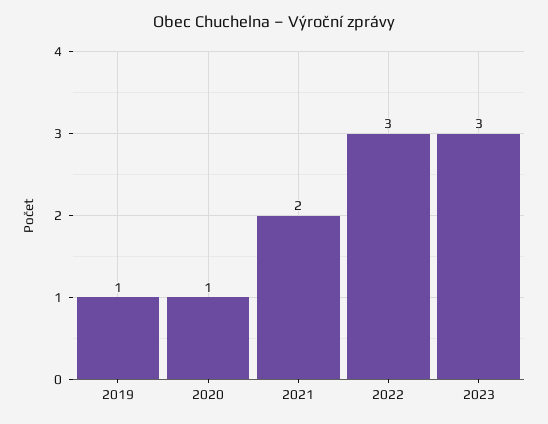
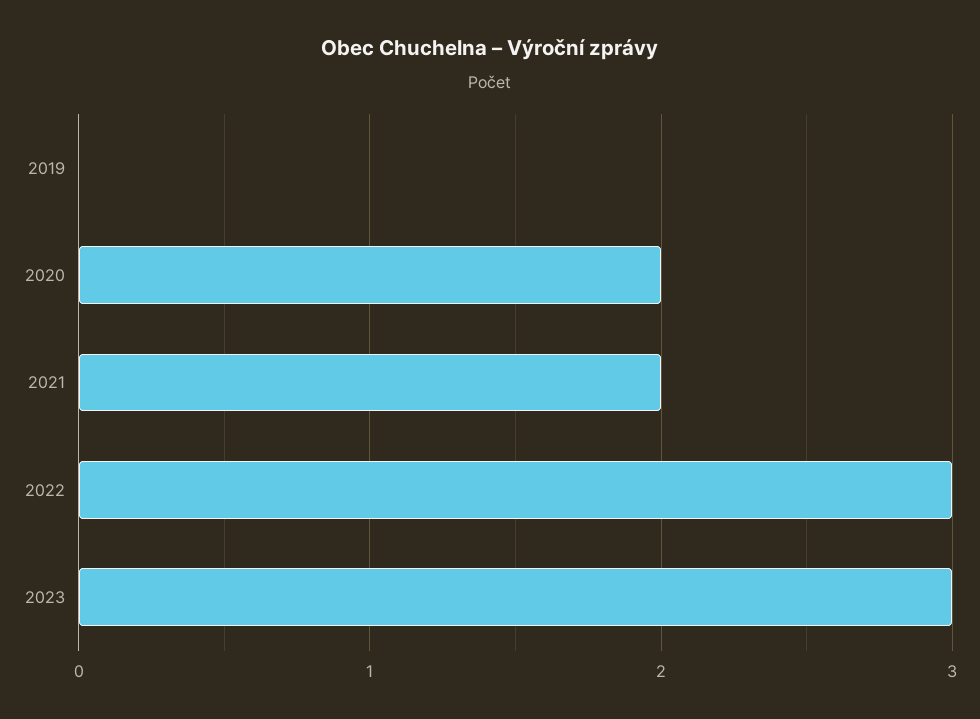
  {
-   "2019": 1,
+   "2019": 0,
-   "2020": 1,
+   "2020": 2,
    "2021": 2,
    "2022": 3,
    "2023": 3
  }

